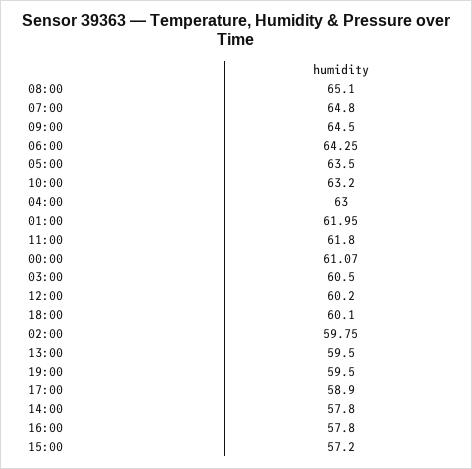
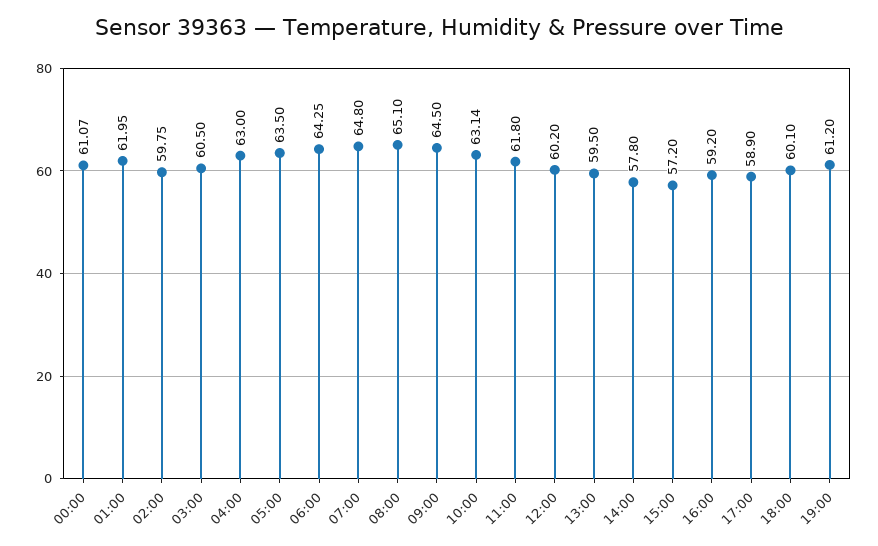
  {
    "08:00": 65.1,
    "07:00": 64.8,
    "09:00": 64.5,
    "06:00": 64.25,
    "05:00": 63.5,
-   "10:00": 63.2,
+   "10:00": 63.14,
    "04:00": 63,
    "01:00": 61.95,
    "11:00": 61.8,
    "00:00": 61.07,
    "03:00": 60.5,
    "12:00": 60.2,
    "18:00": 60.1,
    "02:00": 59.75,
    "13:00": 59.5,
-   "19:00": 59.5,
+   "19:00": 61.2,
    "17:00": 58.9,
    "14:00": 57.8,
-   "16:00": 57.8,
+   "16:00": 59.2,
    "15:00": 57.2
  }

